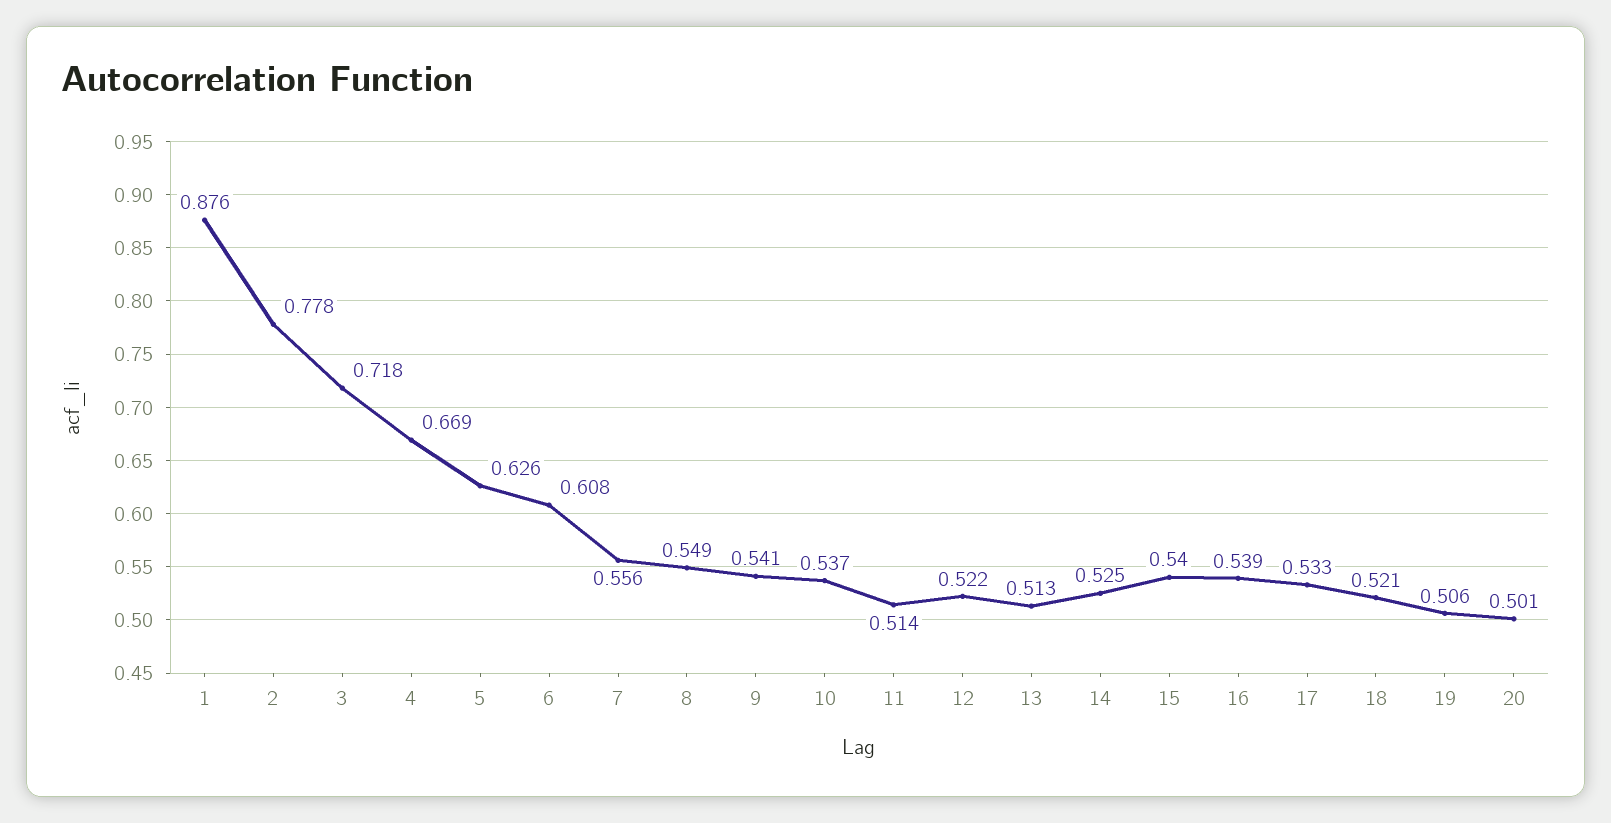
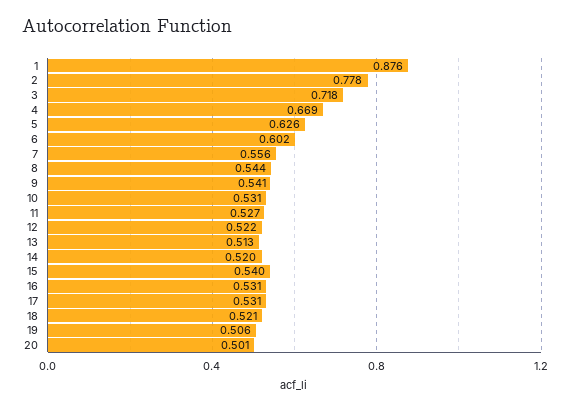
  {
    "1": 0.876,
    "2": 0.778,
    "3": 0.718,
    "4": 0.669,
    "5": 0.626,
-   "6": 0.608,
+   "6": 0.602,
    "7": 0.556,
-   "8": 0.549,
+   "8": 0.544,
    "9": 0.541,
-   "10": 0.537,
+   "10": 0.531,
-   "11": 0.514,
+   "11": 0.527,
    "12": 0.522,
    "13": 0.513,
-   "14": 0.525,
+   "14": 0.52,
    "15": 0.54,
-   "16": 0.539,
+   "16": 0.531,
-   "17": 0.533,
+   "17": 0.531,
    "18": 0.521,
    "19": 0.506,
    "20": 0.501
  }

